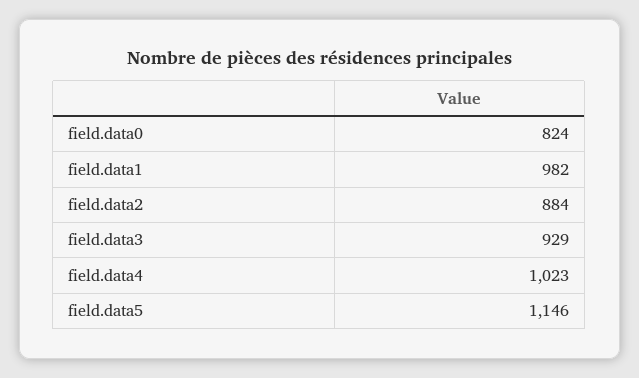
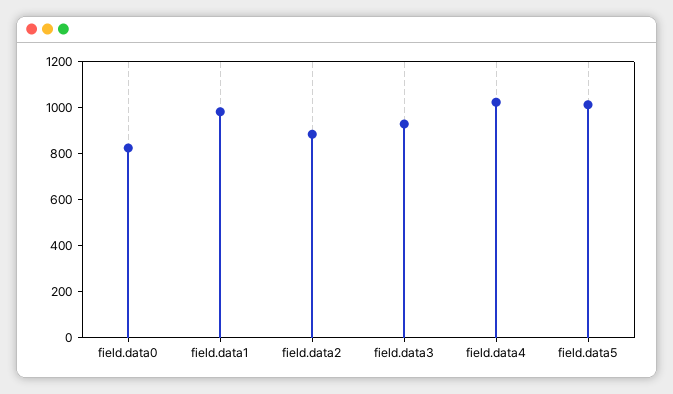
  {
    "field.data0": 824,
    "field.data1": 982,
    "field.data2": 884,
    "field.data3": 929,
    "field.data4": 1023,
-   "field.data5": 1146
+   "field.data5": 1000
  }

